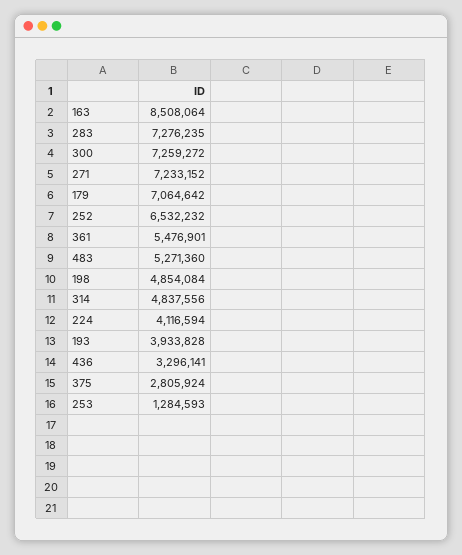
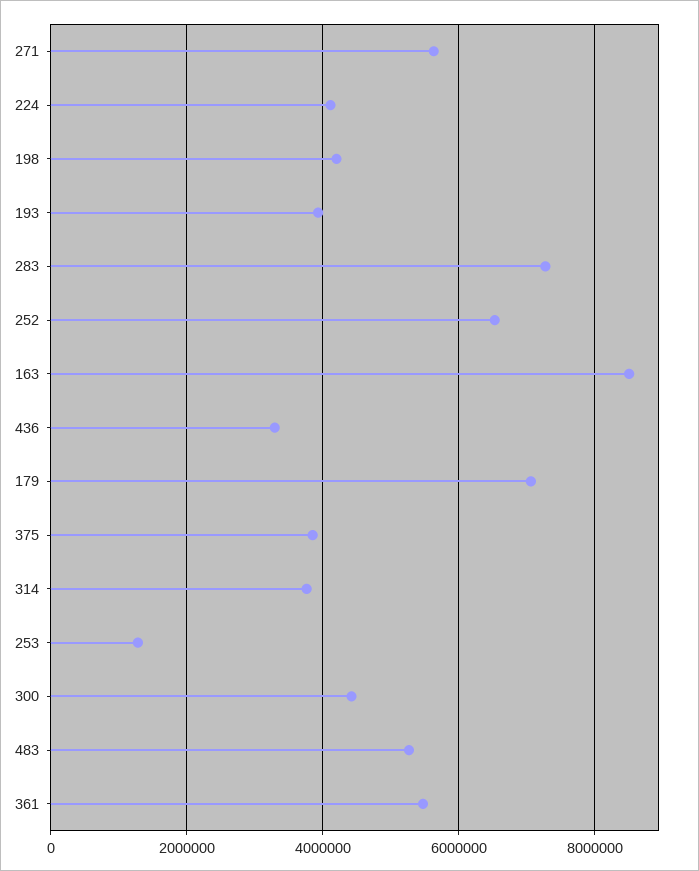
  {
    "163": 8508064,
    "283": 7276235,
-   "300": 7259272,
+   "300": 4400000,
-   "271": 7233152,
+   "271": 5600000,
    "179": 7064642,
    "252": 6532232,
    "361": 5476901,
    "483": 5271360,
-   "198": 4854084,
+   "198": 4200000,
-   "314": 4837556,
+   "314": 3800000,
    "224": 4116594,
    "193": 3933828,
    "436": 3296141,
-   "375": 2805924,
+   "375": 3800000,
    "253": 1284593
  }

